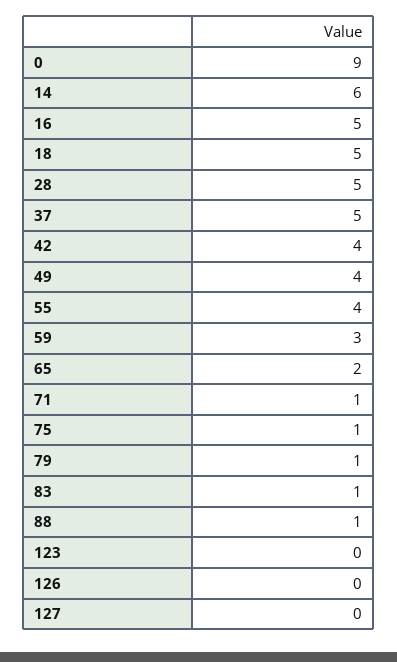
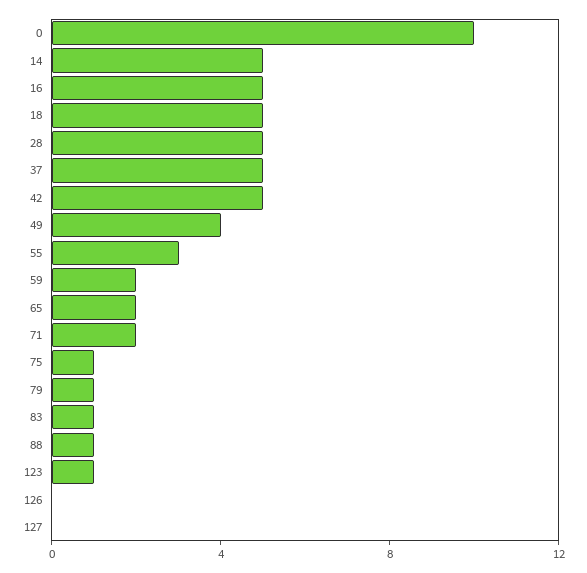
  {
-   "0": 9,
+   "0": 10,
-   "14": 6,
+   "14": 5,
    "16": 5,
    "18": 5,
    "28": 5,
    "37": 5,
-   "42": 4,
+   "42": 5,
    "49": 4,
-   "55": 4,
+   "55": 3,
-   "59": 3,
+   "59": 2,
    "65": 2,
-   "71": 1,
+   "71": 2,
    "75": 1,
    "79": 1,
    "83": 1,
    "88": 1,
-   "123": 0,
+   "123": 1,
    "126": 0,
    "127": 0
  }

